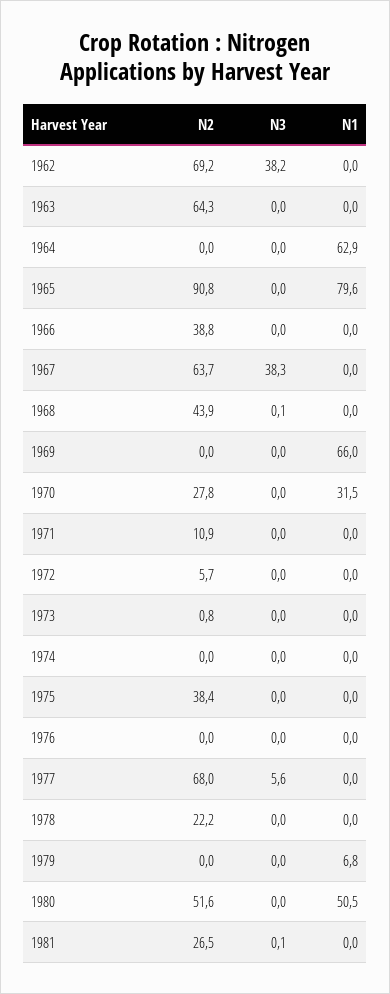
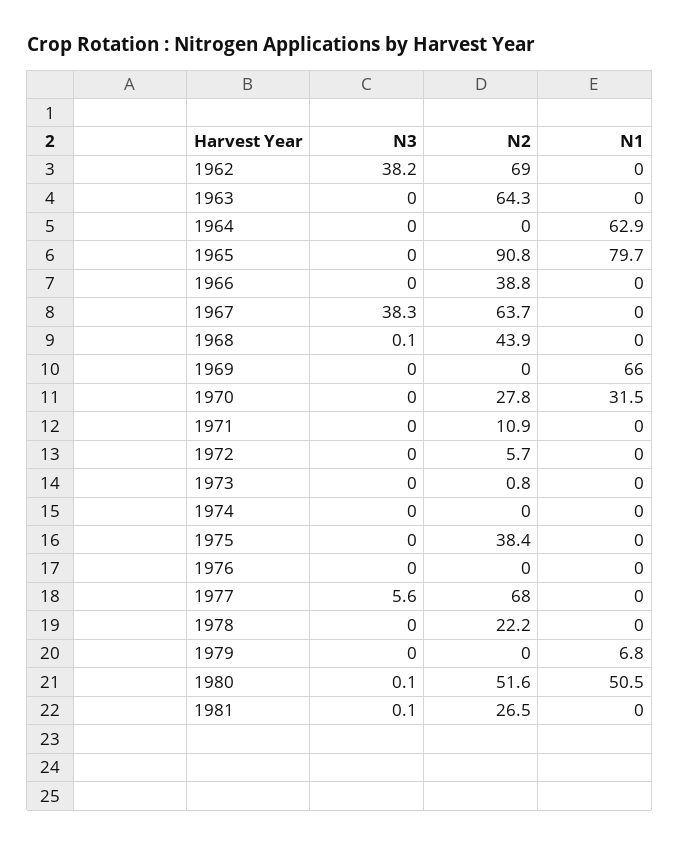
  {
    "N2": {
-     "1962": 69.2,
+     "1962": 69,
      "1963": 64.3,
      "1964": 0,
      "1965": 90.8,
      "1966": 38.8,
      "1967": 63.7,
      "1968": 43.9,
      "1969": 0,
      "1970": 27.8,
      "1971": 10.9,
      "1972": 5.7,
      "1973": 0.8,
      "1974": 0,
      "1975": 38.4,
      "1976": 0,
      "1977": 68,
      "1978": 22.2,
      "1979": 0,
      "1980": 51.6,
      "1981": 26.5
    },
    "N3": {
      "1962": 38.2,
      "1963": 0,
      "1964": 0,
      "1965": 0,
      "1966": 0,
      "1967": 38.3,
      "1968": 0.1,
      "1969": 0,
      "1970": 0,
      "1971": 0,
      "1972": 0,
      "1973": 0,
      "1974": 0,
      "1975": 0,
      "1976": 0,
      "1977": 5.6,
      "1978": 0,
      "1979": 0,
-     "1980": 0,
+     "1980": 0.1,
      "1981": 0.1
    },
    "N1": {
      "1962": 0,
      "1963": 0,
      "1964": 62.9,
-     "1965": 79.6,
+     "1965": 79.7,
      "1966": 0,
      "1967": 0,
      "1968": 0,
      "1969": 66,
      "1970": 31.5,
      "1971": 0,
      "1972": 0,
      "1973": 0,
      "1974": 0,
      "1975": 0,
      "1976": 0,
      "1977": 0,
      "1978": 0,
      "1979": 6.8,
      "1980": 50.5,
      "1981": 0
    }
  }

